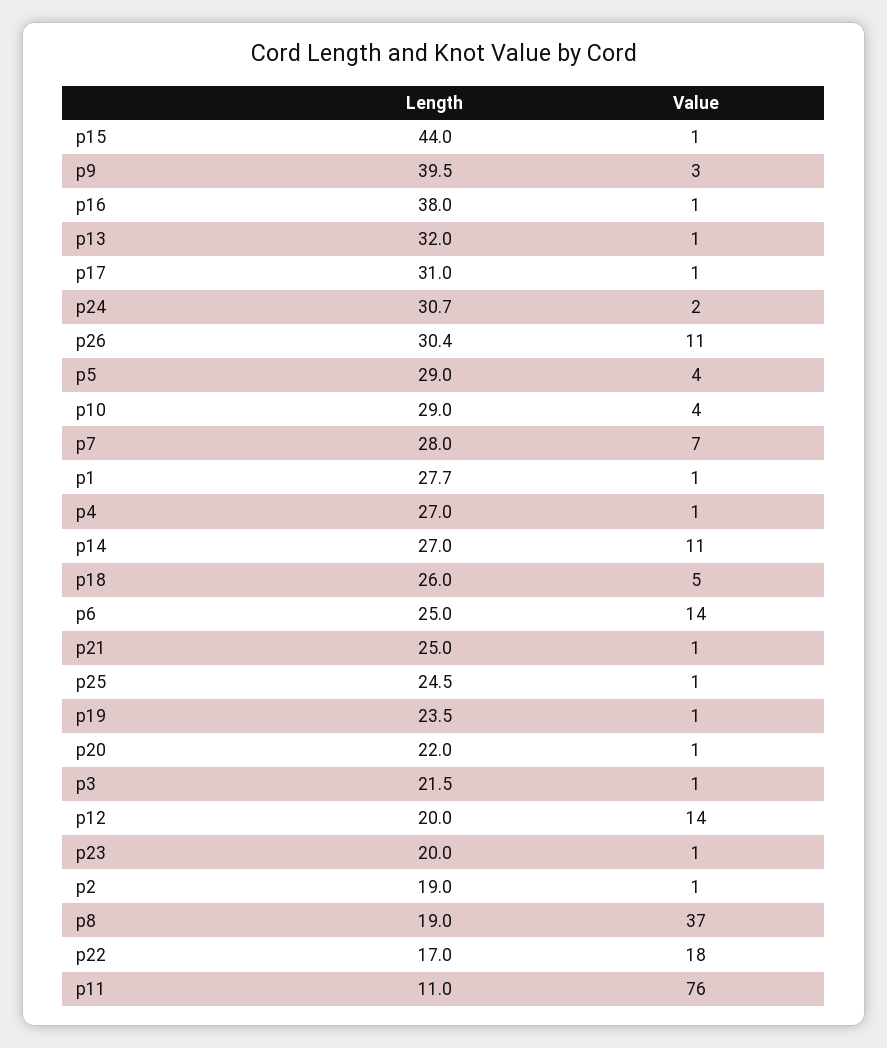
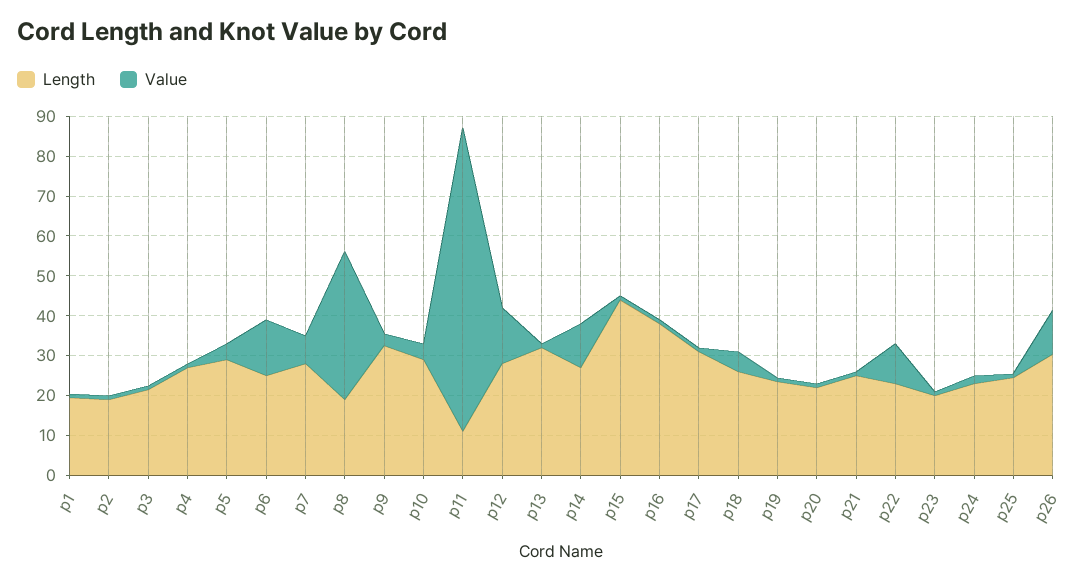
  {
    "Length": {
      "p15": 44,
-     "p9": 39.5,
+     "p9": 32.5,
      "p16": 38,
      "p13": 32,
      "p17": 31,
-     "p24": 30.7,
+     "p24": 22.5,
      "p26": 30.4,
      "p5": 29,
      "p10": 29,
      "p7": 28,
-     "p1": 27.7,
+     "p1": 20,
      "p4": 27,
      "p14": 27,
      "p18": 26,
      "p6": 25,
      "p21": 25,
      "p25": 24.5,
      "p19": 23.5,
      "p20": 22,
      "p3": 21.5,
-     "p12": 20,
+     "p12": 27.5,
      "p23": 20,
      "p2": 19,
      "p8": 19,
-     "p22": 17,
+     "p22": 22.5,
      "p11": 11
    },
    "Value": {
      "p15": 1,
      "p9": 3,
      "p16": 1,
      "p13": 1,
      "p17": 1,
      "p24": 2,
      "p26": 11,
      "p5": 4,
      "p10": 4,
      "p7": 7,
      "p1": 1,
      "p4": 1,
      "p14": 11,
      "p18": 5,
      "p6": 14,
      "p21": 1,
      "p25": 1,
      "p19": 1,
      "p20": 1,
      "p3": 1,
      "p12": 14,
      "p23": 1,
      "p2": 1,
      "p8": 37,
-     "p22": 18,
+     "p22": 10,
      "p11": 76
    }
  }

